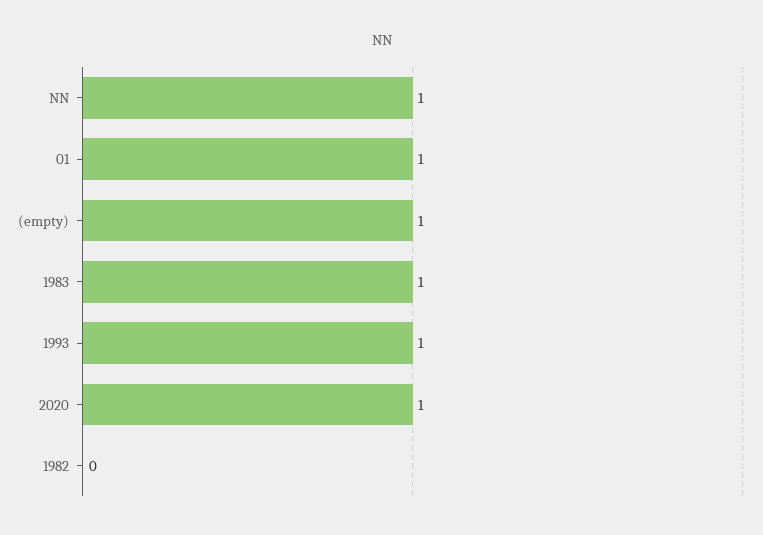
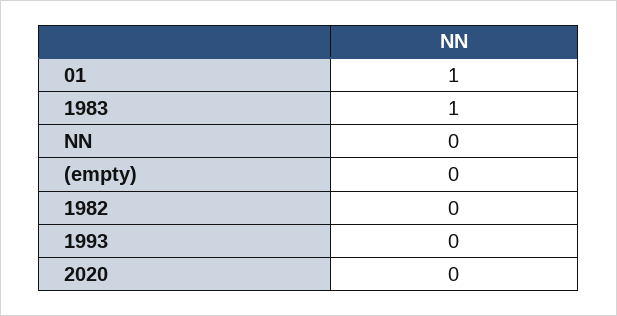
  {
-   "NN": 1,
+   "NN": 0,
    "01": 1,
-   "(empty)": 1,
+   "(empty)": 0,
    "1983": 1,
-   "1993": 1,
+   "1993": 0,
-   "2020": 1,
+   "2020": 0,
    "1982": 0
  }

